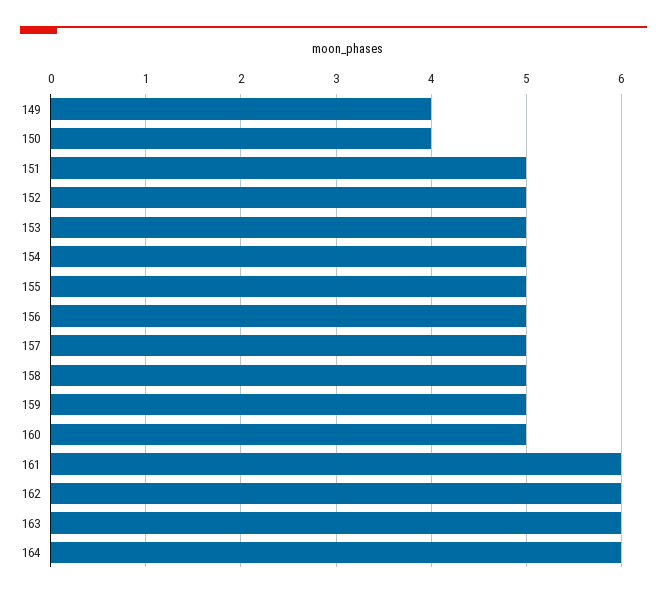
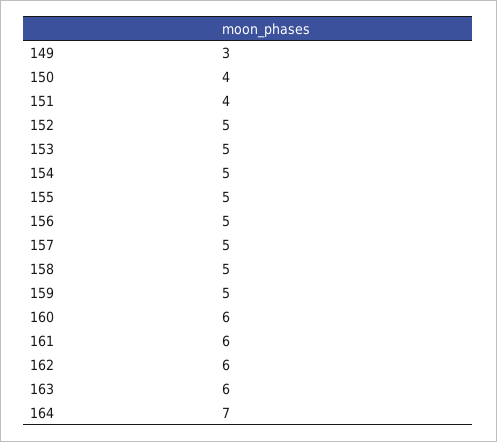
  {
-   "149": 4,
+   "149": 3,
    "150": 4,
-   "151": 5,
+   "151": 4,
    "152": 5,
    "153": 5,
    "154": 5,
    "155": 5,
    "156": 5,
    "157": 5,
    "158": 5,
    "159": 5,
-   "160": 5,
+   "160": 6,
    "161": 6,
    "162": 6,
    "163": 6,
-   "164": 6
+   "164": 7
  }

